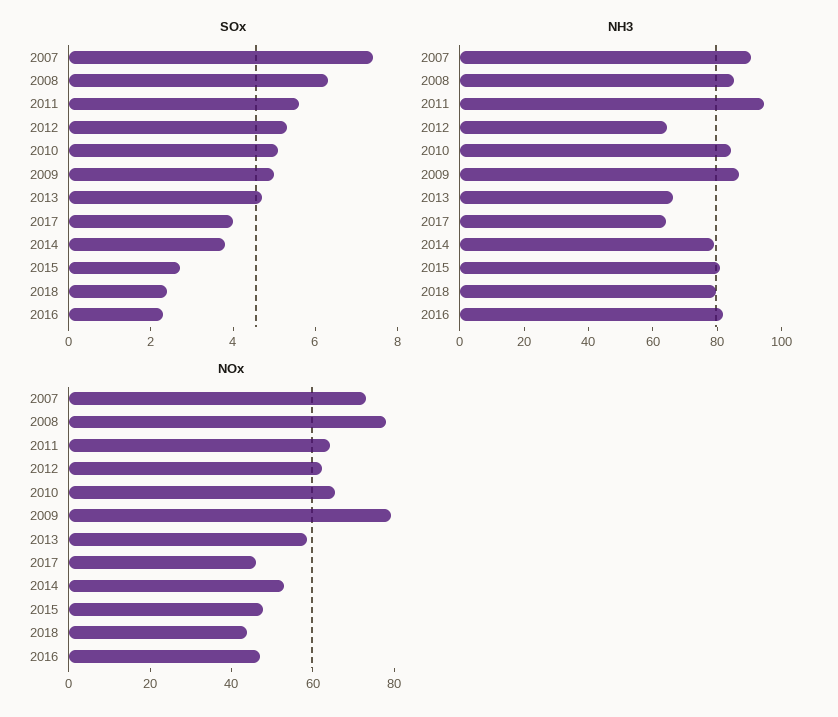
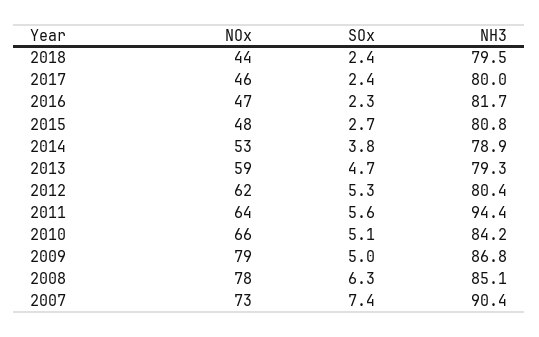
  {
    "SOx": {
      "2007": 7.4,
      "2008": 6.3,
      "2011": 5.6,
      "2012": 5.3,
      "2010": 5.1,
      "2009": 5,
      "2013": 4.7,
-     "2017": 4,
+     "2017": 2.4,
      "2014": 3.8,
      "2015": 2.7,
      "2018": 2.4,
      "2016": 2.3
    },
    "NH3": {
      "2007": 90.4,
      "2008": 85.1,
      "2011": 94.4,
-     "2012": 65,
+     "2012": 80.4,
      "2010": 84.2,
      "2009": 86.8,
-     "2013": 65,
+     "2013": 79.3,
-     "2017": 65,
+     "2017": 80,
      "2014": 78.9,
      "2015": 80.8,
      "2018": 79.5,
      "2016": 81.7
    },
    "NOx": {
      "2007": 73,
      "2008": 78,
      "2011": 64,
      "2012": 62,
      "2010": 66,
      "2009": 79,
      "2013": 59,
      "2017": 46,
      "2014": 53,
      "2015": 48,
      "2018": 44,
      "2016": 47
    }
  }

